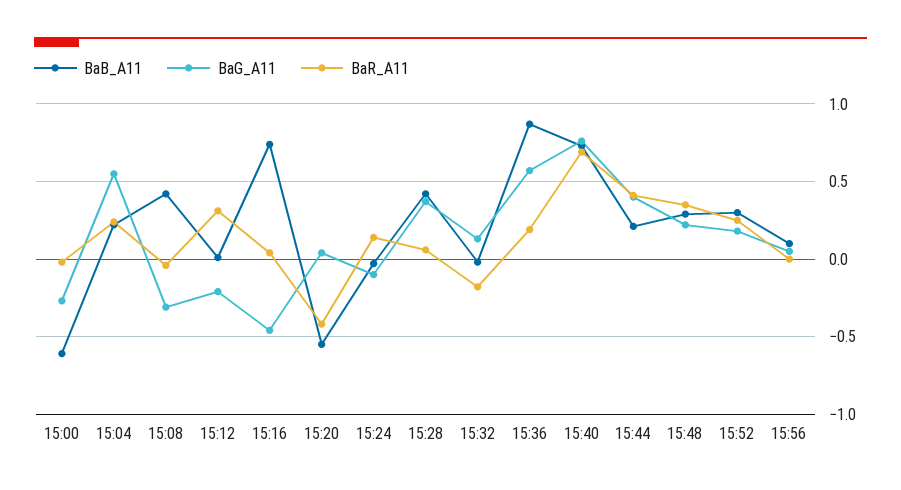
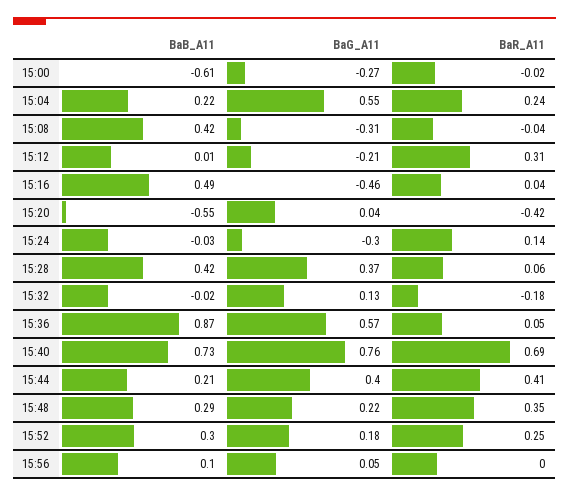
  {
    "BaB_A11": {
      "15:00": -0.61,
      "15:04": 0.22,
      "15:08": 0.42,
      "15:12": 0.01,
-     "15:16": 0.75,
+     "15:16": 0.49,
      "15:20": -0.55,
      "15:24": -0.03,
      "15:28": 0.42,
      "15:32": -0.02,
      "15:36": 0.87,
      "15:40": 0.73,
      "15:44": 0.21,
      "15:48": 0.29,
      "15:52": 0.3,
      "15:56": 0.1
    },
    "BaG_A11": {
      "15:00": -0.27,
      "15:04": 0.55,
      "15:08": -0.31,
      "15:12": -0.21,
      "15:16": -0.46,
      "15:20": 0.04,
-     "15:24": -0.1,
+     "15:24": -0.3,
      "15:28": 0.37,
      "15:32": 0.13,
      "15:36": 0.57,
      "15:40": 0.76,
      "15:44": 0.4,
      "15:48": 0.22,
      "15:52": 0.18,
      "15:56": 0.05
    },
    "BaR_A11": {
      "15:00": -0.02,
      "15:04": 0.24,
      "15:08": -0.04,
      "15:12": 0.31,
      "15:16": 0.04,
      "15:20": -0.42,
      "15:24": 0.14,
      "15:28": 0.06,
      "15:32": -0.18,
-     "15:36": 0.2,
+     "15:36": 0.05,
      "15:40": 0.69,
      "15:44": 0.41,
      "15:48": 0.35,
      "15:52": 0.25,
      "15:56": 0
    }
  }

